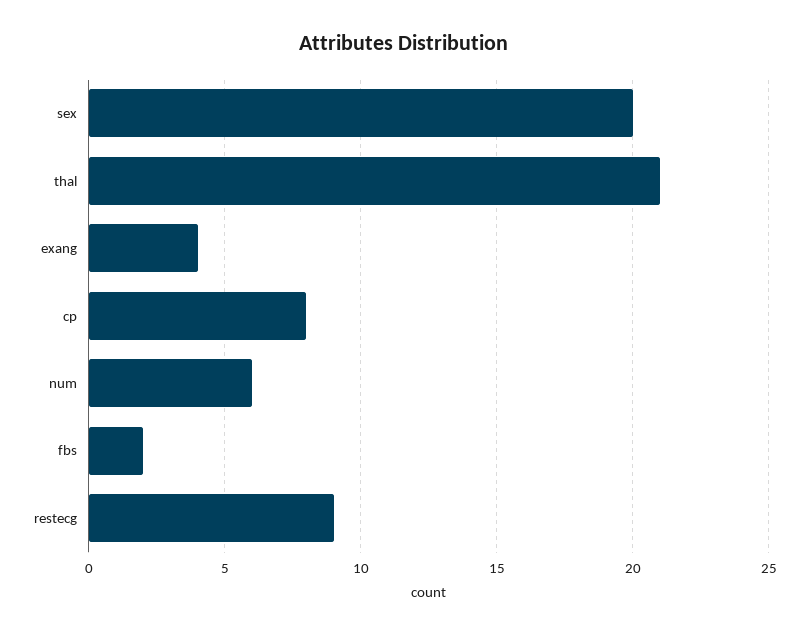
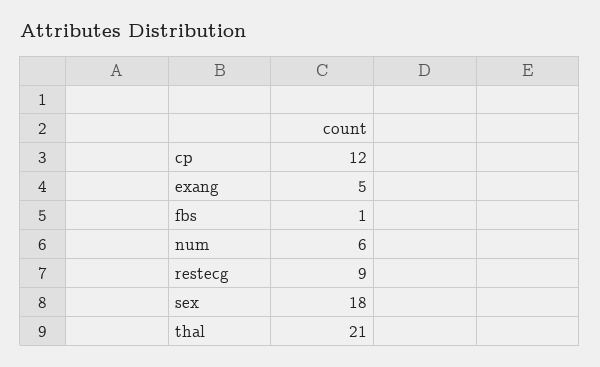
  {
-   "sex": 20,
+   "sex": 18,
    "thal": 21,
-   "exang": 4,
+   "exang": 5,
-   "cp": 8,
+   "cp": 12,
    "num": 6,
-   "fbs": 2,
+   "fbs": 1,
    "restecg": 9
  }

